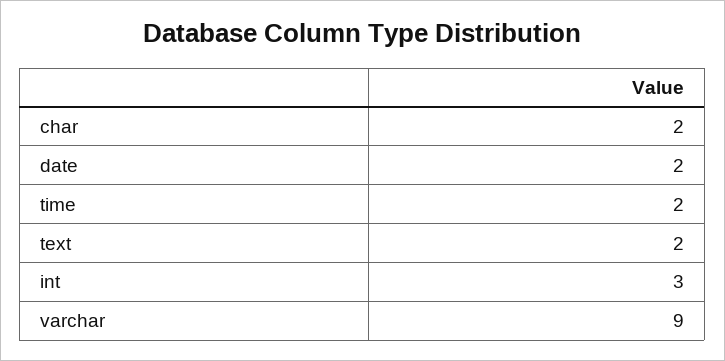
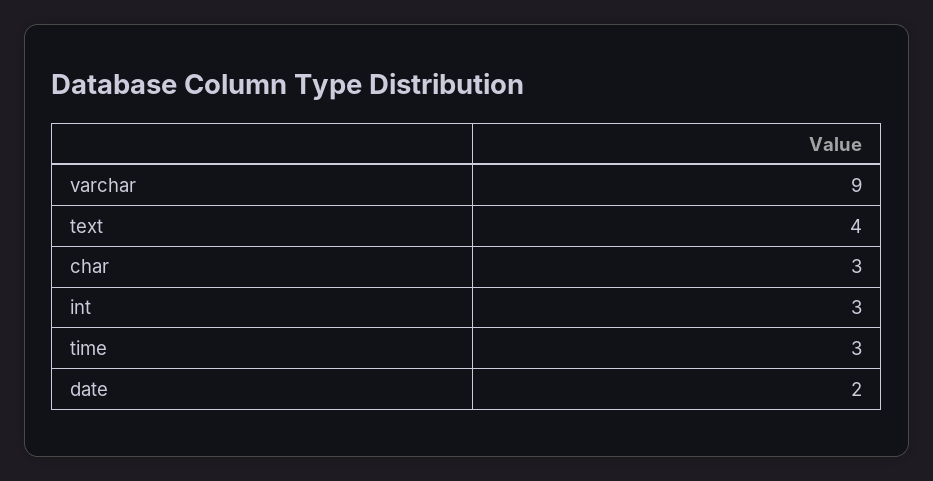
  {
-   "char": 2,
+   "char": 3,
    "date": 2,
-   "time": 2,
+   "time": 3,
-   "text": 2,
+   "text": 4,
    "int": 3,
    "varchar": 9
  }

